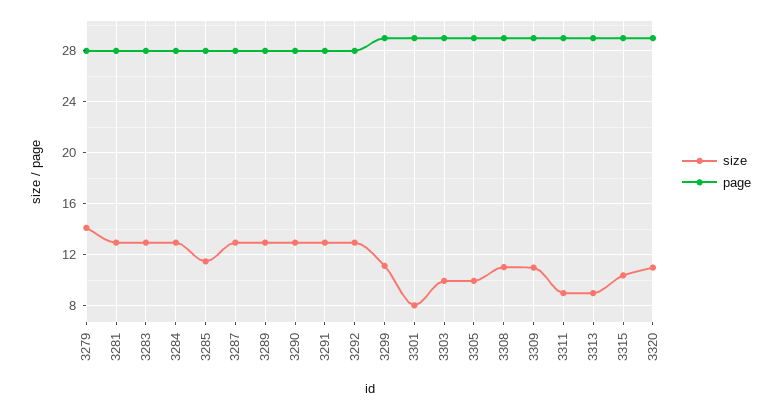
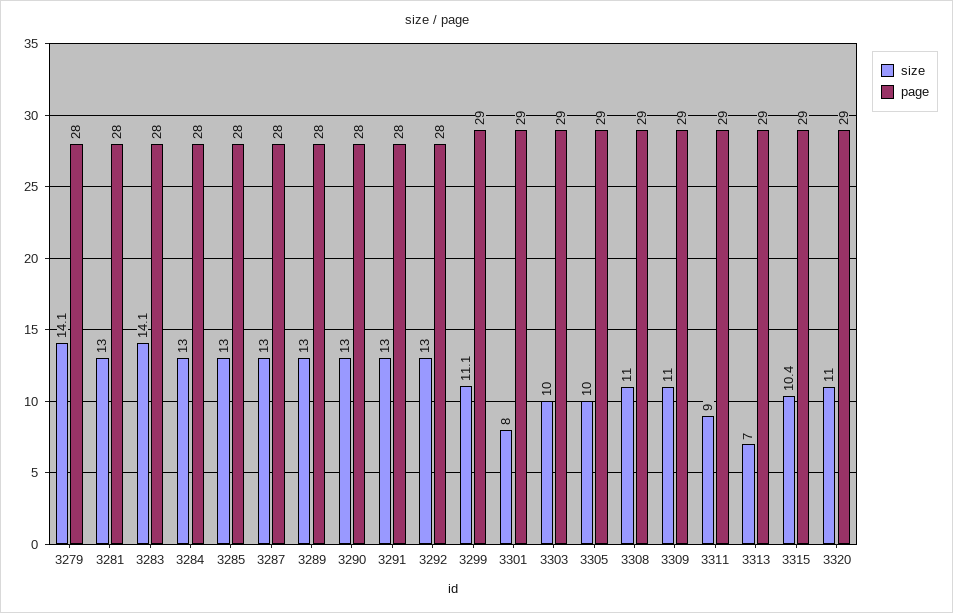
  {
    "size": {
      "3279": 14.1,
      "3281": 13,
-     "3283": 13,
+     "3283": 14.1,
      "3284": 13,
-     "3285": 11.5,
+     "3285": 13,
      "3287": 13,
      "3289": 13,
      "3290": 13,
      "3291": 13,
      "3292": 13,
      "3299": 11.1,
      "3301": 8,
      "3303": 10,
      "3305": 10,
      "3308": 11,
      "3309": 11,
      "3311": 9,
-     "3313": 9,
+     "3313": 7,
      "3315": 10.4,
      "3320": 11
    },
    "page": {
      "3279": 28,
      "3281": 28,
      "3283": 28,
      "3284": 28,
      "3285": 28,
      "3287": 28,
      "3289": 28,
      "3290": 28,
      "3291": 28,
      "3292": 28,
      "3299": 29,
      "3301": 29,
      "3303": 29,
      "3305": 29,
      "3308": 29,
      "3309": 29,
      "3311": 29,
      "3313": 29,
      "3315": 29,
      "3320": 29
    }
  }

